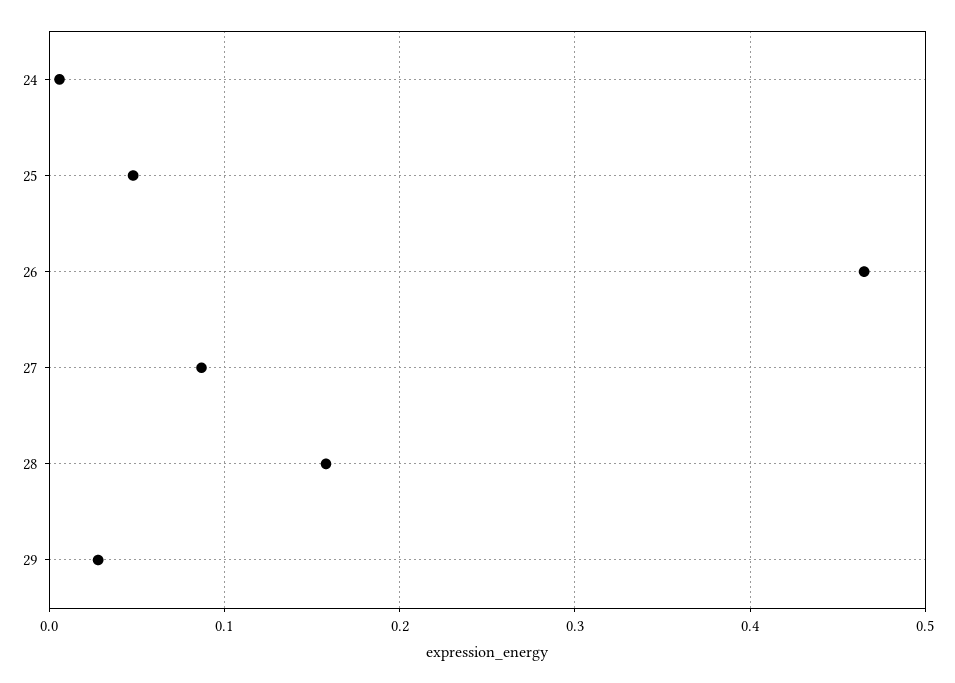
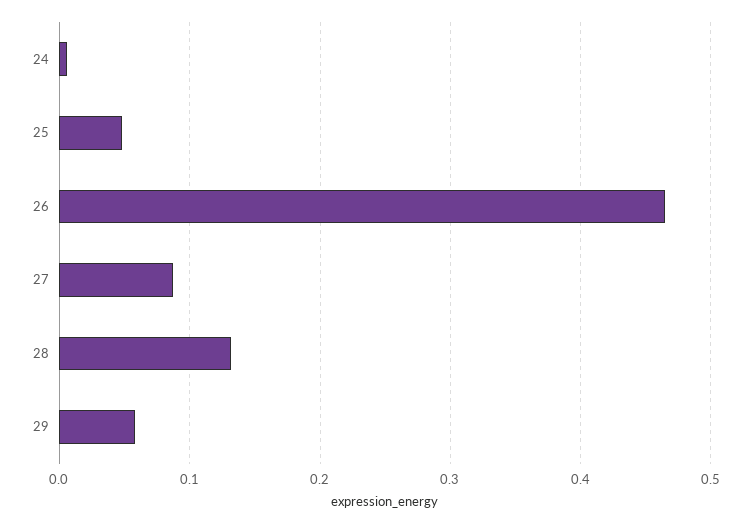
  {
    "24": 0.01,
    "25": 0.05,
    "26": 0.47,
    "27": 0.09,
-   "28": 0.16,
+   "28": 0.13,
-   "29": 0.03
+   "29": 0.06
  }

